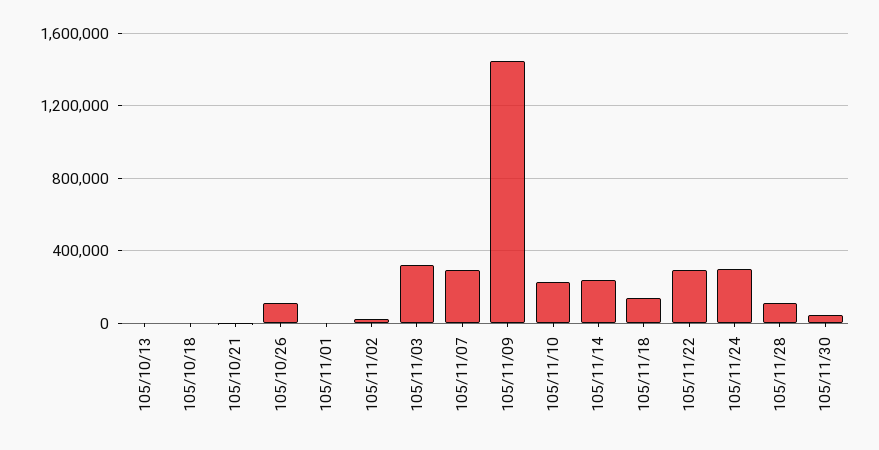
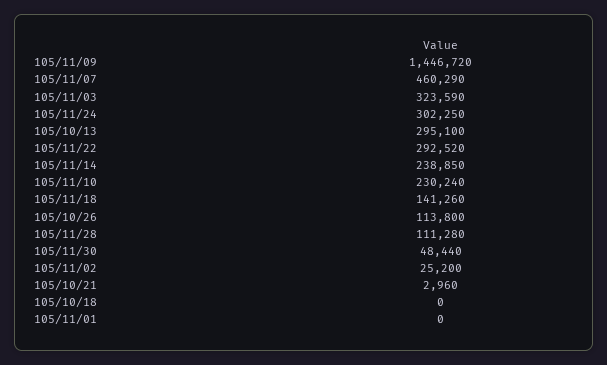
  {
-   "105/10/13": 0,
+   "105/10/13": 295100,
    "105/10/18": 0,
    "105/10/21": 2960,
    "105/10/26": 113800,
    "105/11/01": 0,
    "105/11/02": 25200,
    "105/11/03": 323590,
-   "105/11/07": 300000,
+   "105/11/07": 460290,
    "105/11/09": 1446720,
    "105/11/10": 230240,
    "105/11/14": 238850,
    "105/11/18": 141260,
    "105/11/22": 292520,
    "105/11/24": 302250,
    "105/11/28": 111280,
    "105/11/30": 48440
  }

